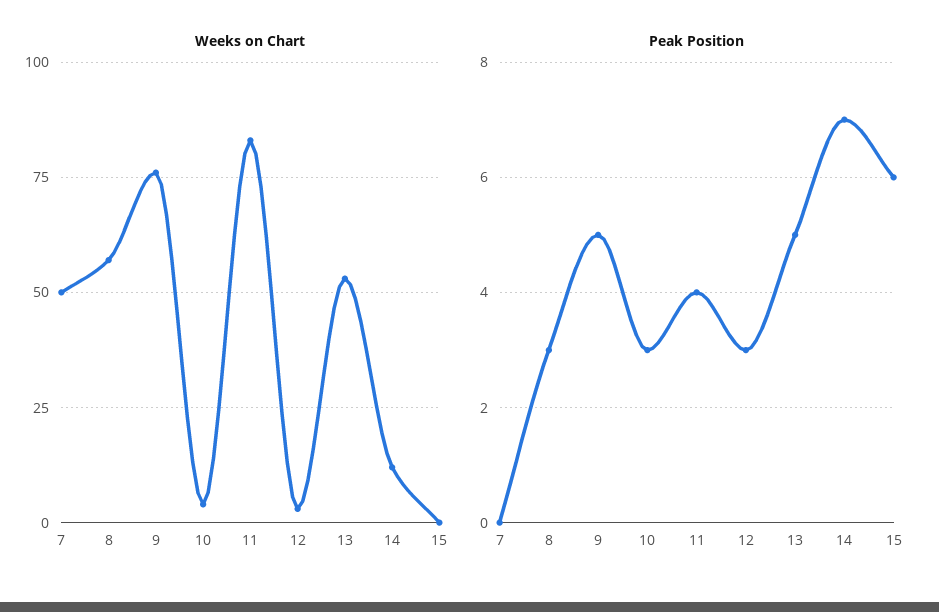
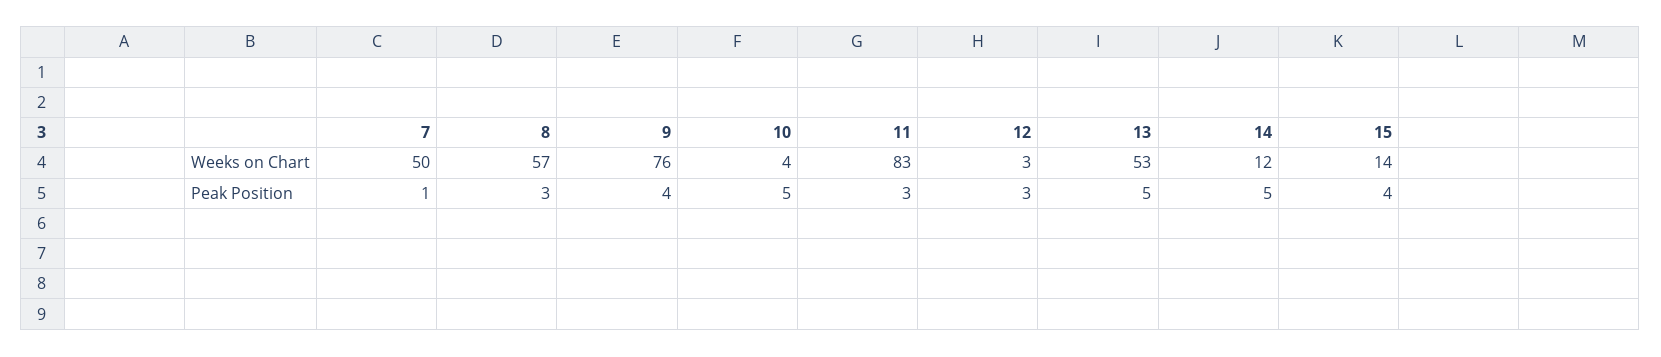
  {
    "Weeks on Chart": {
      "7": 50,
      "8": 57,
      "9": 76,
      "10": 4,
      "11": 83,
      "12": 3,
      "13": 53,
      "14": 12,
-     "15": 0
+     "15": 14
    },
    "Peak Position": {
-     "7": 0,
+     "7": 1,
      "8": 3,
-     "9": 5,
+     "9": 4,
-     "10": 3,
+     "10": 5,
-     "11": 4,
+     "11": 3,
      "12": 3,
      "13": 5,
-     "14": 7,
+     "14": 5,
-     "15": 6
+     "15": 4
    }
  }

